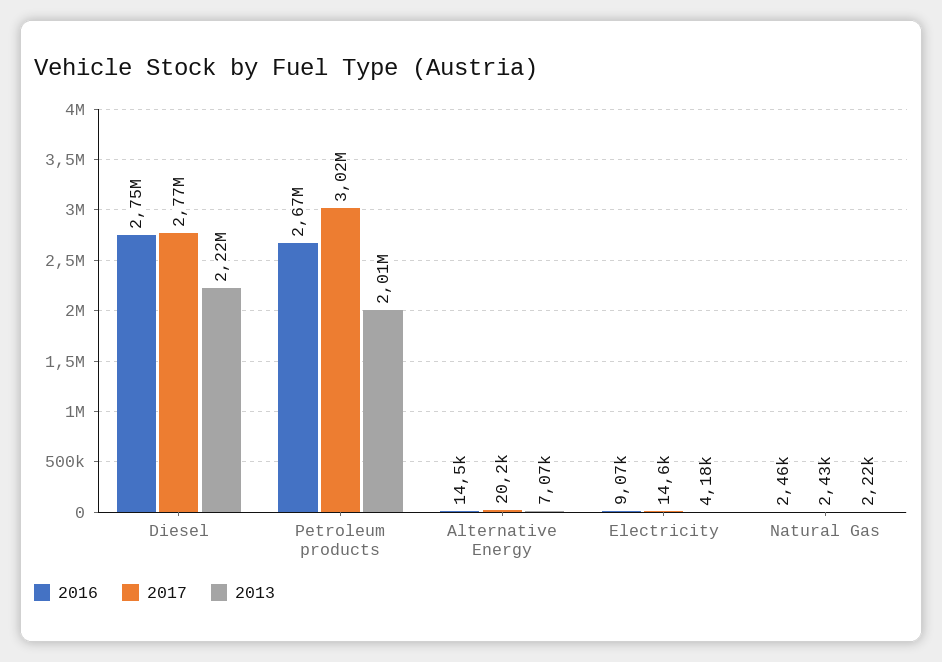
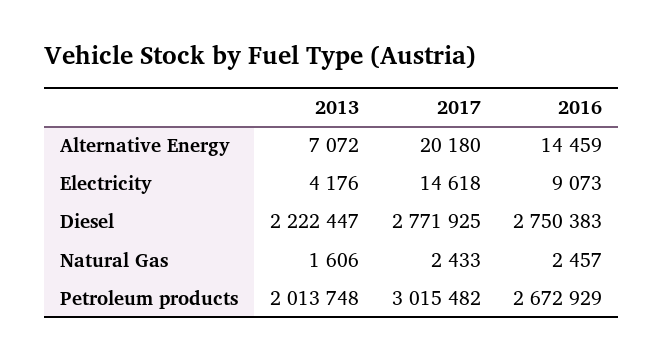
  {
    "2016": {
      "Diesel": 2750383,
      "Petroleum products": 2672929,
      "Alternative Energy": 14459,
      "Electricity": 9073,
      "Natural Gas": 2457
    },
    "2017": {
      "Diesel": 2771925,
      "Petroleum products": 3015482,
      "Alternative Energy": 20180,
      "Electricity": 14618,
      "Natural Gas": 2433
    },
    "2013": {
      "Diesel": 2222447,
      "Petroleum products": 2013748,
      "Alternative Energy": 7072,
      "Electricity": 4176,
-     "Natural Gas": 2220
+     "Natural Gas": 1606
    }
  }

